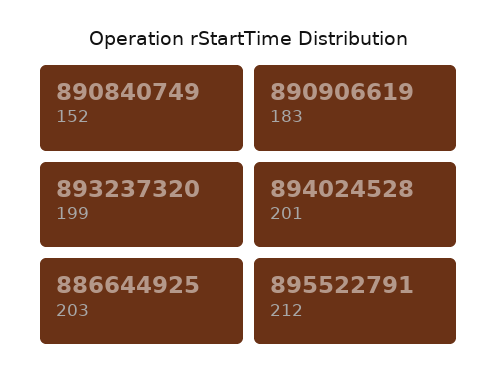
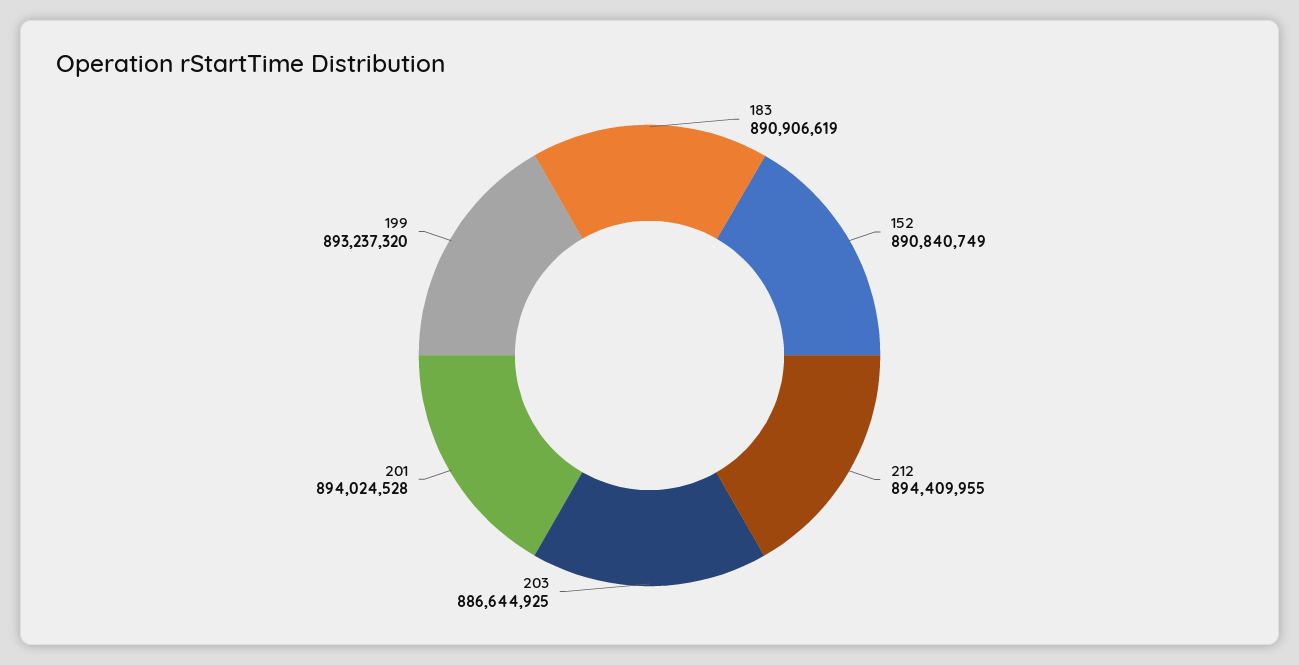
  {
    "152": 890840749,
    "183": 890906619,
    "199": 893237320,
    "201": 894024528,
    "203": 886644925,
-   "212": 895522791
+   "212": 894409955
  }

